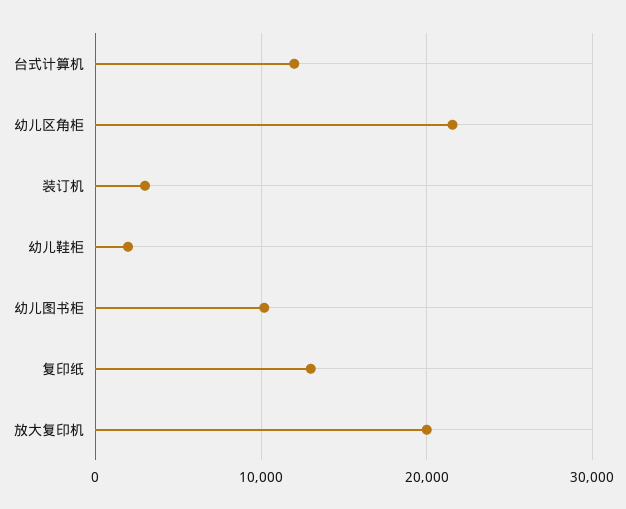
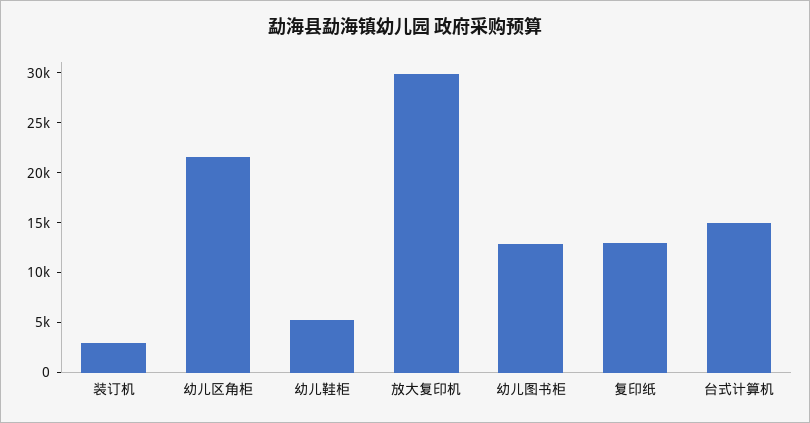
  {
-   "台式计算机": 12000,
+   "台式计算机": 15000,
    "幼儿区角柜": 22000,
    "装订机": 3000,
-   "幼儿鞋柜": 2000,
+   "幼儿鞋柜": 5000,
-   "幼儿图书柜": 10000,
+   "幼儿图书柜": 13000,
    "复印纸": 13000,
-   "放大复印机": 20000
+   "放大复印机": 30000
  }

